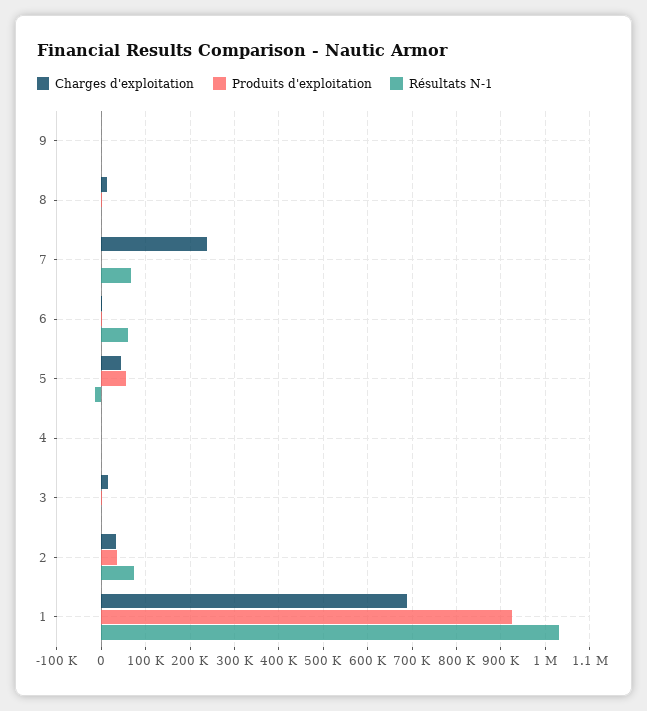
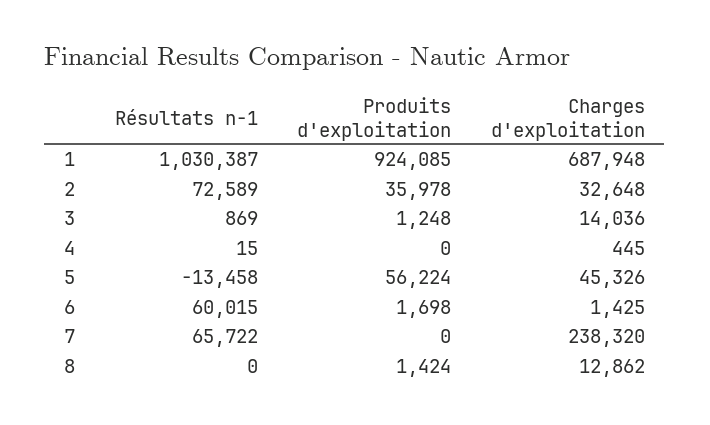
  {
    "Charges d'exploitation": {
-     "9": 0,
      "8": 12862,
      "7": 238320,
      "6": 1425,
      "5": 45326,
      "4": 445,
      "3": 14036,
      "2": 32648,
      "1": 687948
    },
    "Produits d'exploitation": {
-     "9": 0,
      "8": 1424,
      "7": 0,
      "6": 1698,
      "5": 56224,
      "4": 0,
      "3": 1248,
      "2": 35978,
      "1": 924085
    },
    "Résultats N-1": {
-     "9": 0,
      "8": 0,
      "7": 65722,
      "6": 60015,
      "5": -13458,
      "4": 15,
      "3": 869,
      "2": 72589,
      "1": 1030387
    }
  }

